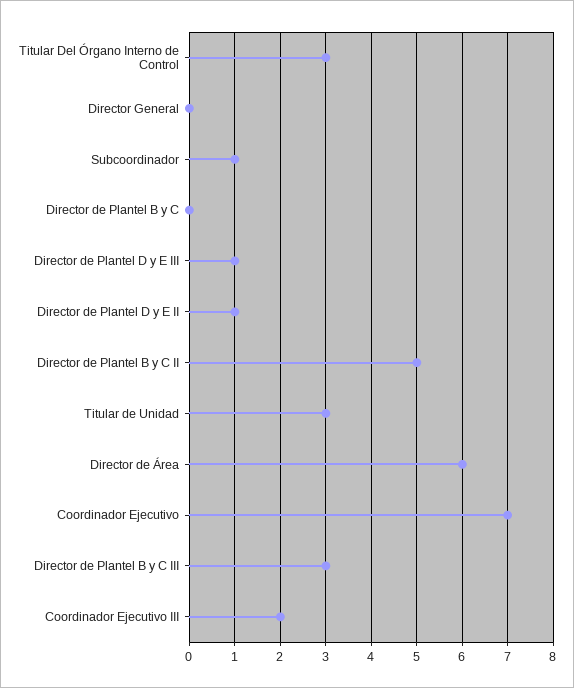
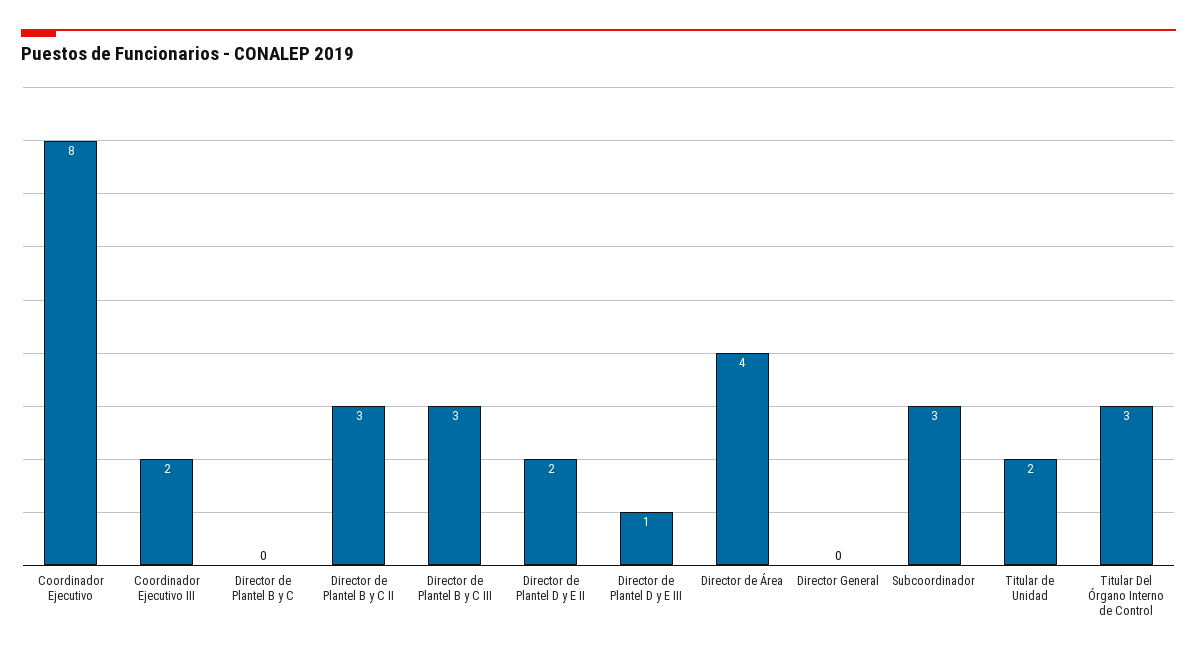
  {
    "Titular Del Órgano Interno de Control": 3,
    "Director General": 0,
-   "Subcoordinador": 1,
+   "Subcoordinador": 3,
    "Director de Plantel B y C": 0,
    "Director de Plantel D y E III": 1,
-   "Director de Plantel D y E II": 1,
+   "Director de Plantel D y E II": 2,
-   "Director de Plantel B y C II": 5,
+   "Director de Plantel B y C II": 3,
-   "Titular de Unidad": 3,
+   "Titular de Unidad": 2,
-   "Director de Área": 6,
+   "Director de Área": 4,
-   "Coordinador Ejecutivo": 7,
+   "Coordinador Ejecutivo": 8,
    "Director de Plantel B y C III": 3,
    "Coordinador Ejecutivo III": 2
  }

